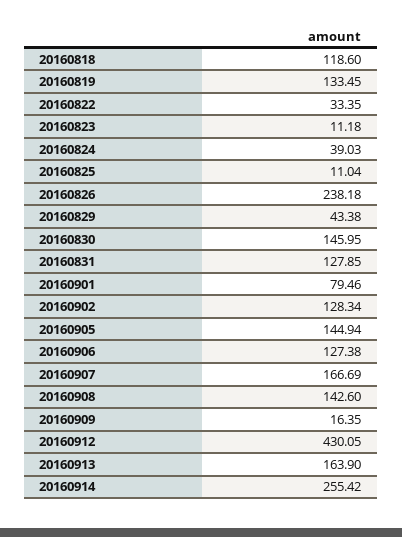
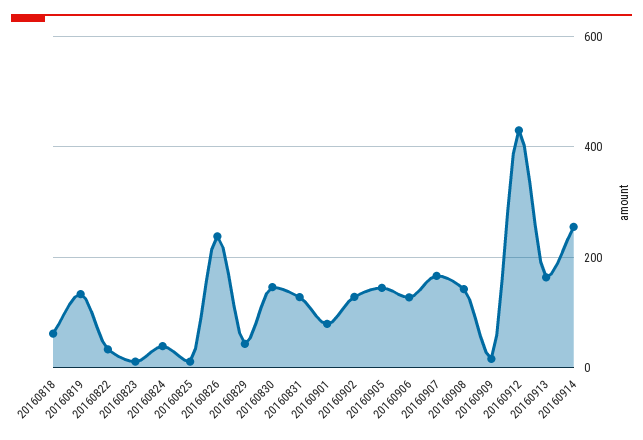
  {
-   "20160818": 118.6,
+   "20160818": 60,
    "20160819": 133.45,
    "20160822": 33.35,
    "20160823": 11.18,
    "20160824": 39.03,
    "20160825": 11.04,
    "20160826": 238.18,
    "20160829": 43.38,
    "20160830": 145.95,
    "20160831": 127.85,
    "20160901": 79.46,
    "20160902": 128.34,
    "20160905": 144.94,
    "20160906": 127.38,
    "20160907": 166.69,
    "20160908": 142.6,
    "20160909": 16.35,
    "20160912": 430.05,
    "20160913": 163.9,
    "20160914": 255.42
  }

